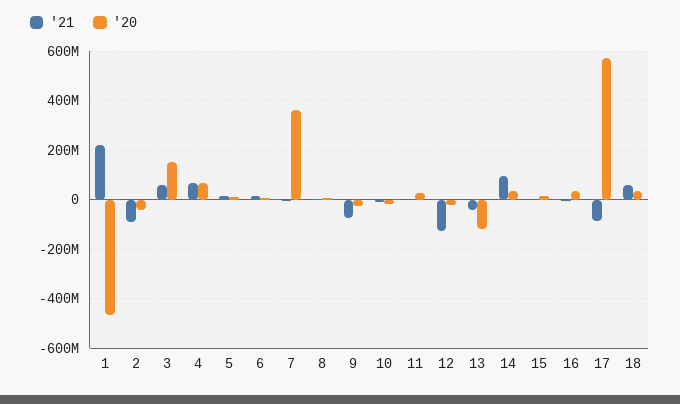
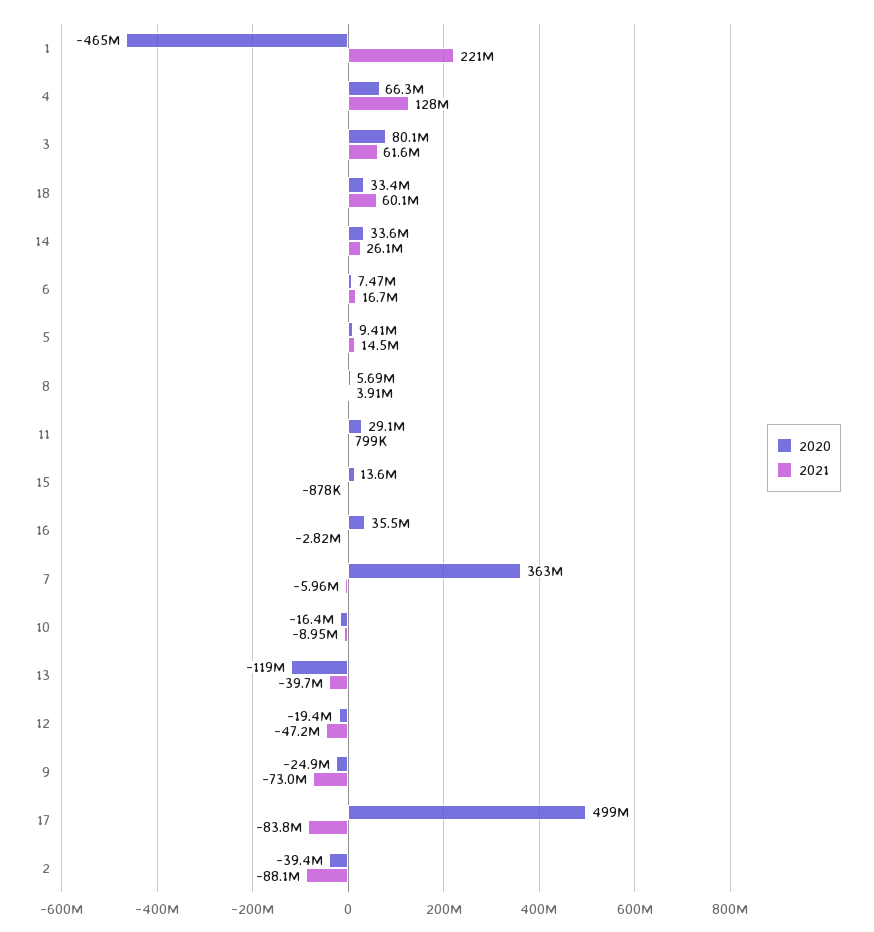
  {
    "'21": {
      "1": 221000000,
      "2": -88100000,
      "3": 61600000,
-     "4": 75000000,
+     "4": 128000000,
      "5": 14500000,
      "6": 16700000,
      "7": -5960000,
      "8": 3910000,
      "9": -73000000,
      "10": -8950000,
      "11": 799000,
-     "12": -125000000,
+     "12": -47200000,
      "13": -39700000,
-     "14": 100000000,
+     "14": 26100000,
      "15": -878000,
      "16": -2820000,
      "17": -83800000,
      "18": 60100000
    },
    "'20": {
      "1": -465000000,
      "2": -39400000,
-     "3": 150000000,
+     "3": 80100000,
      "4": 66300000,
      "5": 9410000,
      "6": 7470000,
      "7": 363000000,
      "8": 5690000,
      "9": -24900000,
      "10": -16400000,
      "11": 29100000,
      "12": -19400000,
      "13": -119000000,
      "14": 33600000,
      "15": 13600000,
      "16": 35500000,
-     "17": 575000000,
+     "17": 499000000,
      "18": 33400000
    }
  }

